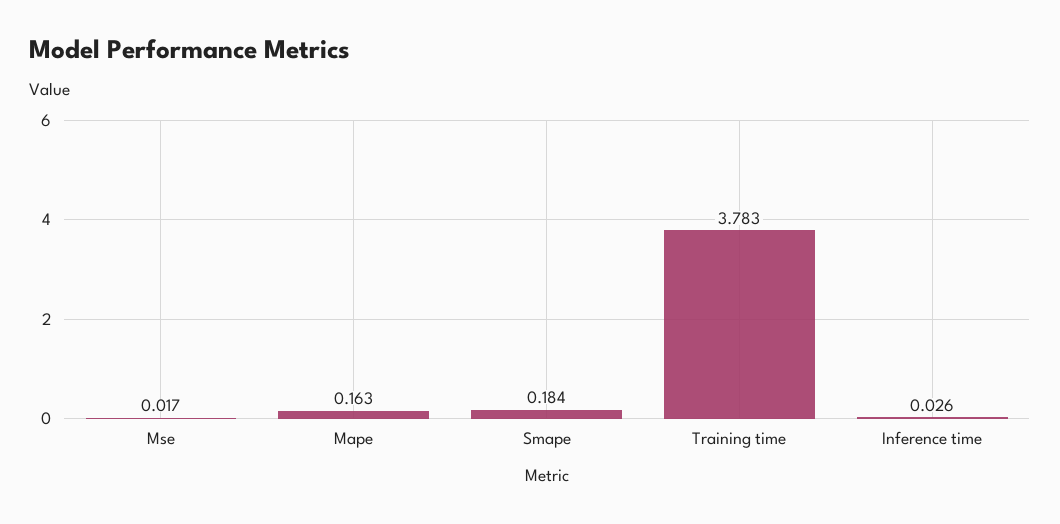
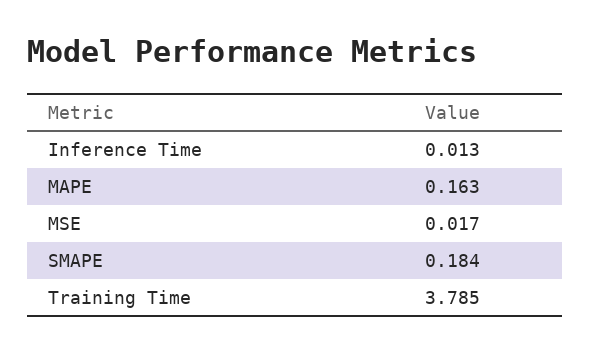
  {
    "Mse": 0.017,
    "Mape": 0.163,
    "Smape": 0.184,
-   "Training time": 3.783,
+   "Training time": 3.785,
-   "Inference time": 0.026
+   "Inference time": 0.013
  }

